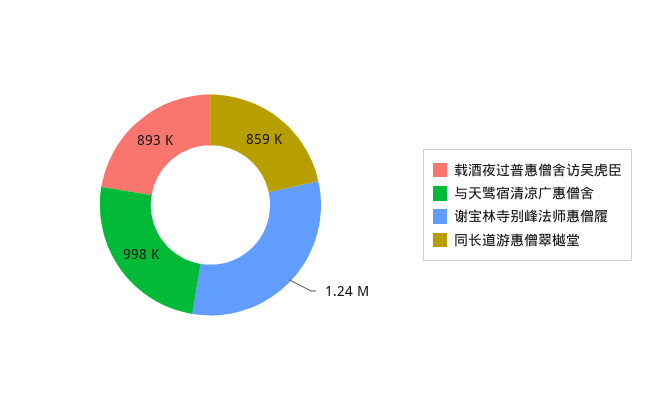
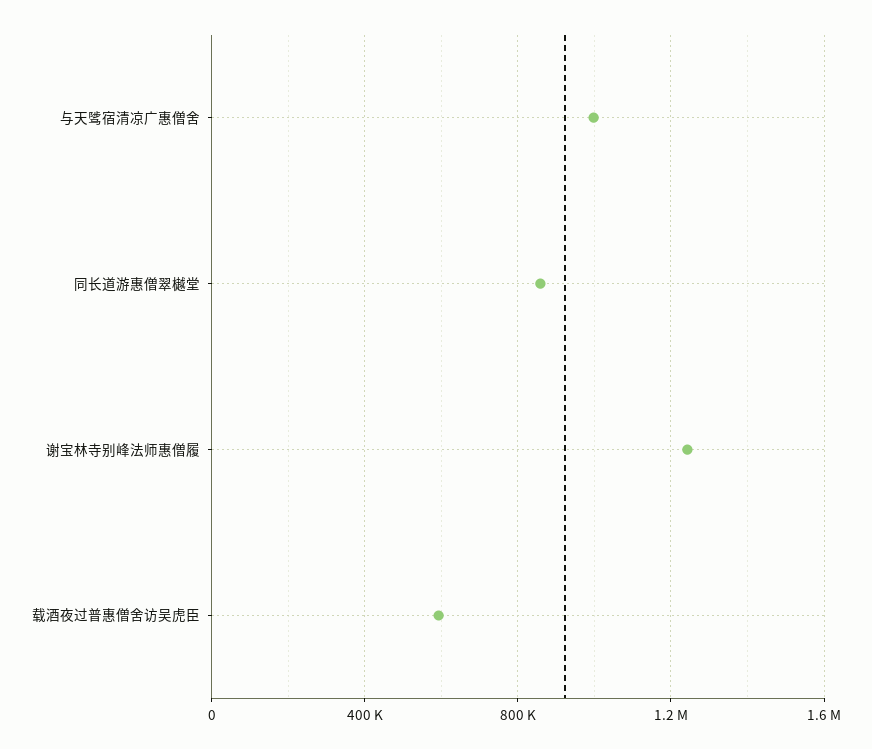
  {
-   "载酒夜过普惠僧舍访吴虎臣": 893000,
+   "载酒夜过普惠僧舍访吴虎臣": 600000,
    "与天骘宿清凉广惠僧舍": 998000,
    "谢宝林寺别峰法师惠僧履": 1240000,
    "同长道游惠僧翠樾堂": 859000
  }

